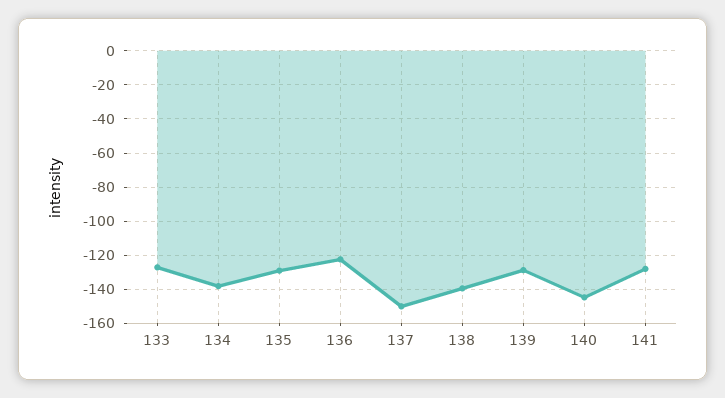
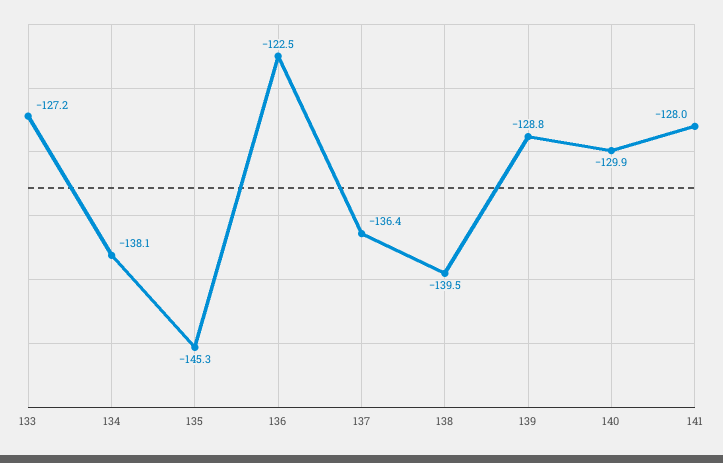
  {
    "133": -127.2,
    "134": -138.1,
-   "135": -130,
+   "135": -145.3,
    "136": -122.5,
-   "137": -150,
+   "137": -136.4,
    "138": -139.5,
    "139": -128.8,
-   "140": -145,
+   "140": -129.9,
    "141": -128
  }

